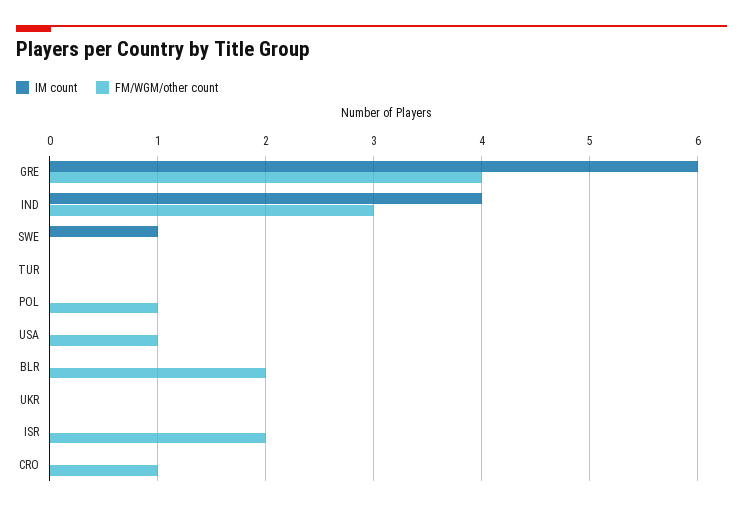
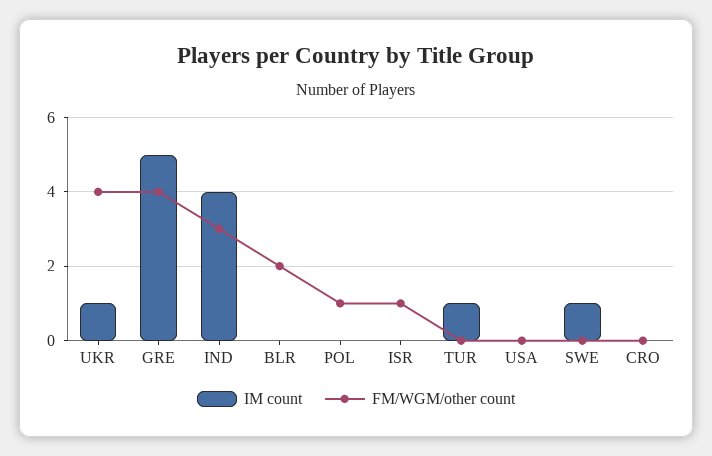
  {
    "IM count": {
-     "GRE": 6,
+     "GRE": 5,
      "IND": 4,
      "SWE": 1,
-     "TUR": 0,
+     "TUR": 1,
      "POL": 0,
      "USA": 0,
      "BLR": 0,
-     "UKR": 0,
+     "UKR": 1,
      "ISR": 0,
      "CRO": 0
    },
    "FM/WGM/other count": {
      "GRE": 4,
      "IND": 3,
      "SWE": 0,
      "TUR": 0,
      "POL": 1,
-     "USA": 1,
+     "USA": 0,
      "BLR": 2,
-     "UKR": 0,
+     "UKR": 4,
-     "ISR": 2,
+     "ISR": 1,
-     "CRO": 1
+     "CRO": 0
    }
  }

